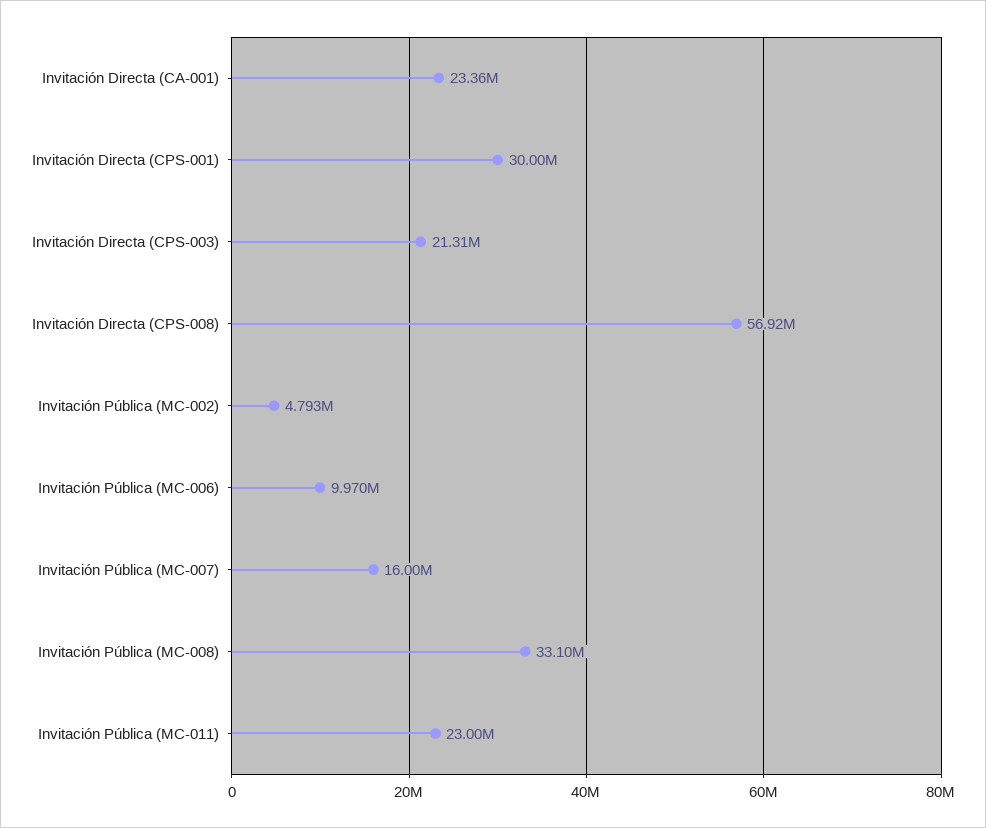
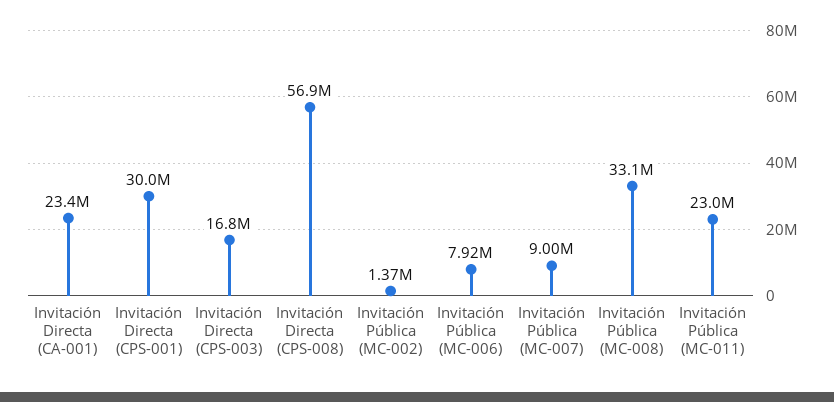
  {
    "Invitación Directa (CA-001)": 23360000,
    "Invitación Directa (CPS-001)": 30000000,
-   "Invitación Directa (CPS-003)": 21310000,
+   "Invitación Directa (CPS-003)": 16800000,
    "Invitación Directa (CPS-008)": 56920000,
-   "Invitación Pública (MC-002)": 4793000,
+   "Invitación Pública (MC-002)": 1370000,
-   "Invitación Pública (MC-006)": 9970000,
+   "Invitación Pública (MC-006)": 7920000,
-   "Invitación Pública (MC-007)": 16000000,
+   "Invitación Pública (MC-007)": 9000000,
    "Invitación Pública (MC-008)": 33100000,
    "Invitación Pública (MC-011)": 23000000
  }

